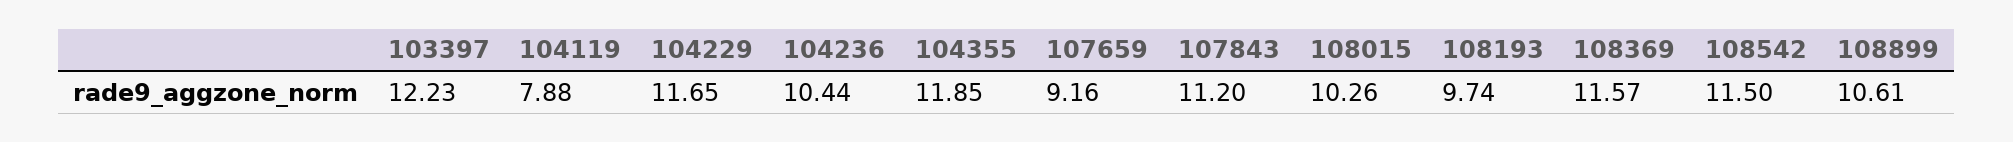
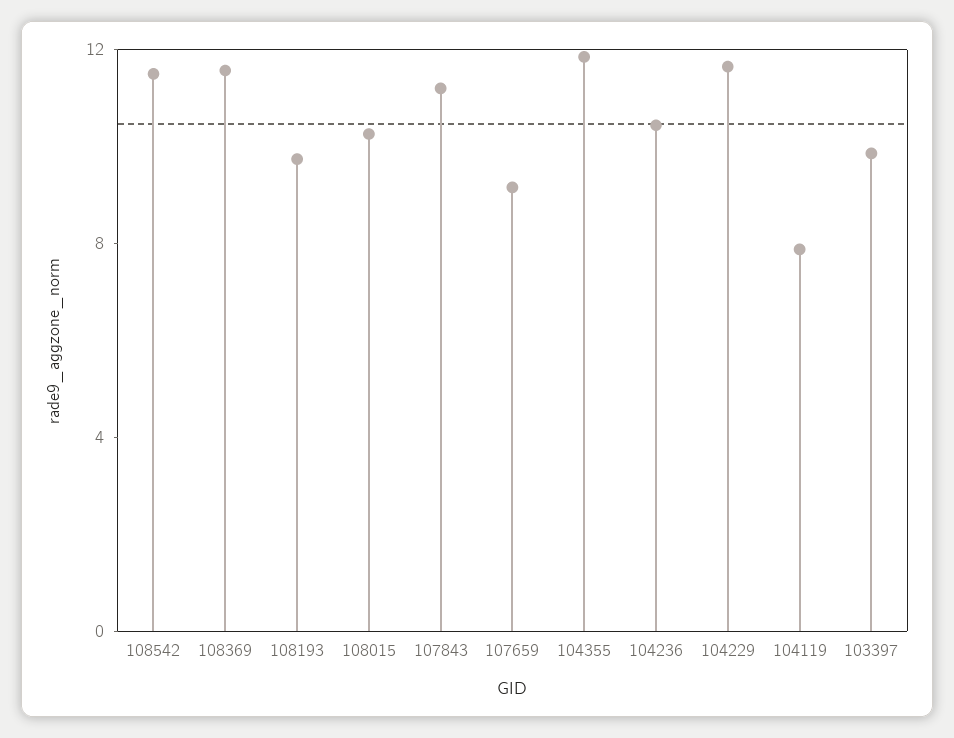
  {
-   "103397": 12.23,
+   "103397": 10,
    "104119": 7.88,
    "104229": 11.65,
    "104236": 10.44,
    "104355": 11.85,
    "107659": 9.16,
    "107843": 11.2,
    "108015": 10.26,
    "108193": 9.74,
    "108369": 11.57,
-   "108542": 11.5,
+   "108542": 11.5
-   "108899": 10.61
  }

